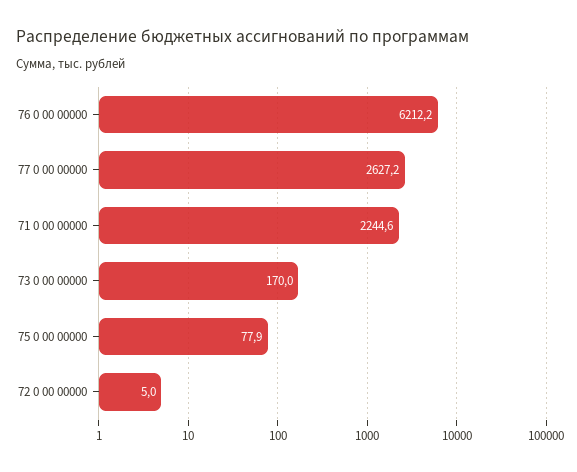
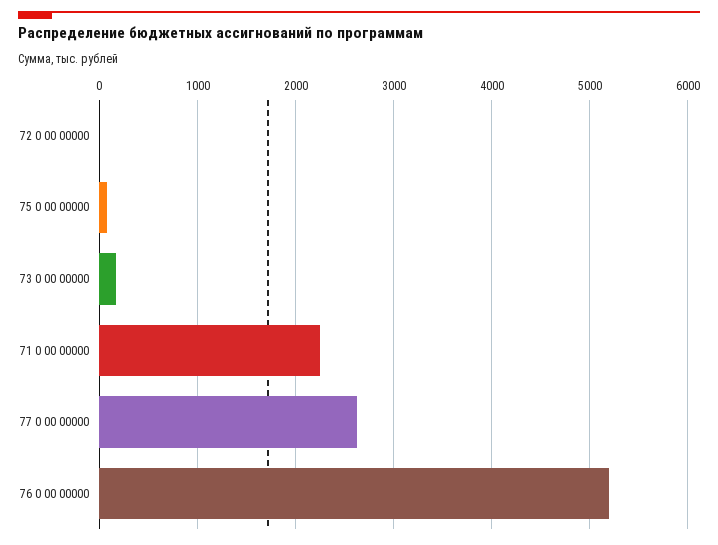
  {
-   "76 0 00 00000": 6212.2,
+   "76 0 00 00000": 5200,
    "77 0 00 00000": 2627.2,
    "71 0 00 00000": 2244.6,
    "73 0 00 00000": 170,
    "75 0 00 00000": 77.9,
    "72 0 00 00000": 5
  }

